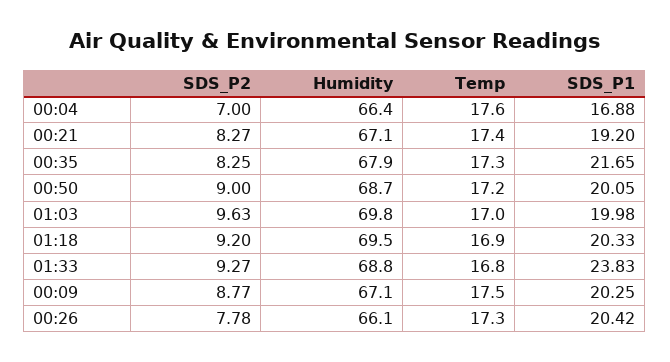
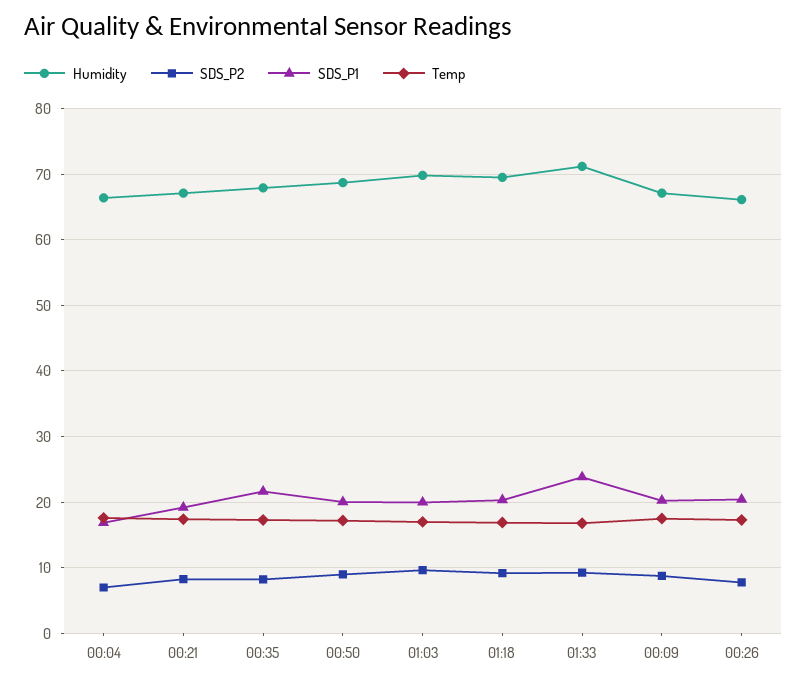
  {
    "SDS_P2": {
      "00:04": 7,
      "00:21": 8.27,
      "00:35": 8.25,
      "00:50": 9,
      "01:03": 9.63,
      "01:18": 9.2,
      "01:33": 9.27,
      "00:09": 8.77,
      "00:26": 7.78
    },
    "Humidity": {
      "00:04": 66.4,
      "00:21": 67.1,
      "00:35": 67.9,
      "00:50": 68.7,
      "01:03": 69.8,
      "01:18": 69.5,
-     "01:33": 68.8,
+     "01:33": 71,
      "00:09": 67.1,
      "00:26": 66.1
    },
    "Temp": {
      "00:04": 17.6,
      "00:21": 17.4,
      "00:35": 17.3,
      "00:50": 17.2,
      "01:03": 17,
      "01:18": 16.9,
      "01:33": 16.8,
      "00:09": 17.5,
      "00:26": 17.3
    },
    "SDS_P1": {
      "00:04": 16.88,
      "00:21": 19.2,
      "00:35": 21.65,
      "00:50": 20.05,
      "01:03": 19.98,
      "01:18": 20.33,
      "01:33": 23.83,
      "00:09": 20.25,
      "00:26": 20.42
    }
  }

